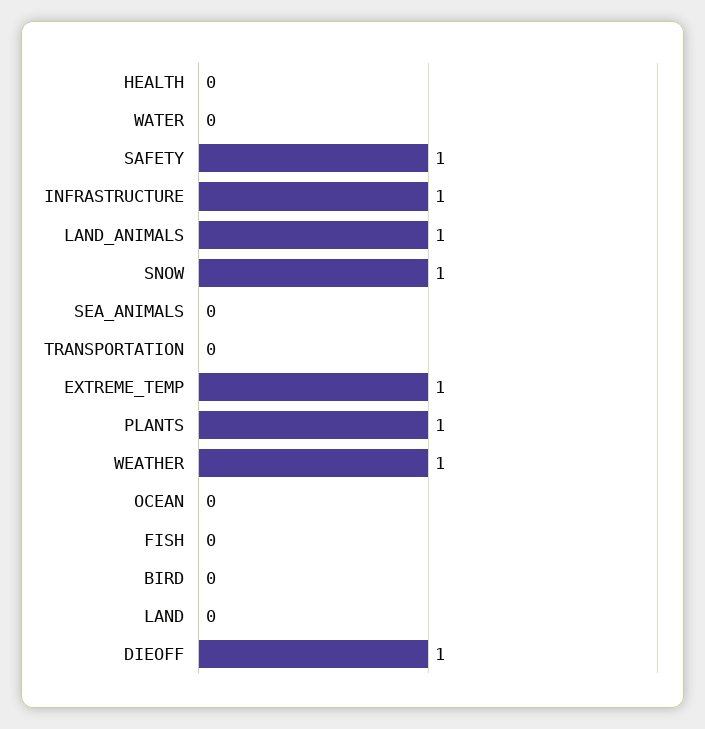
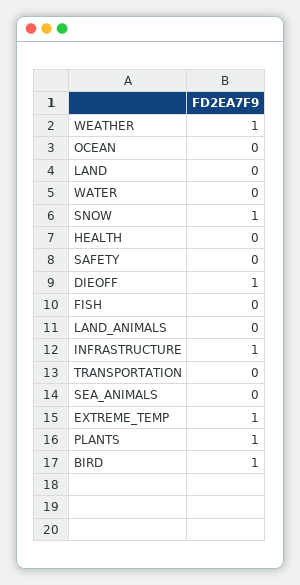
  {
    "HEALTH": 0,
    "WATER": 0,
-   "SAFETY": 1,
+   "SAFETY": 0,
    "INFRASTRUCTURE": 1,
-   "LAND_ANIMALS": 1,
+   "LAND_ANIMALS": 0,
    "SNOW": 1,
    "SEA_ANIMALS": 0,
    "TRANSPORTATION": 0,
    "EXTREME_TEMP": 1,
    "PLANTS": 1,
    "WEATHER": 1,
    "OCEAN": 0,
    "FISH": 0,
-   "BIRD": 0,
+   "BIRD": 1,
    "LAND": 0,
    "DIEOFF": 1
  }

